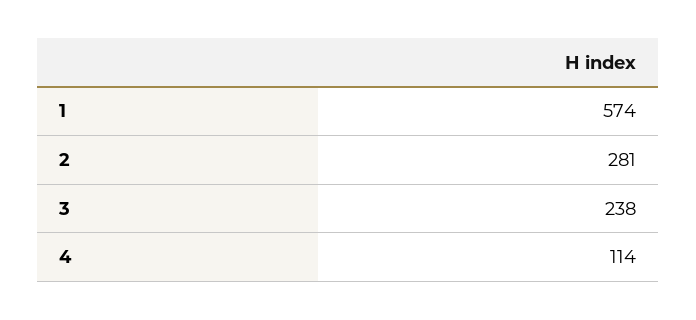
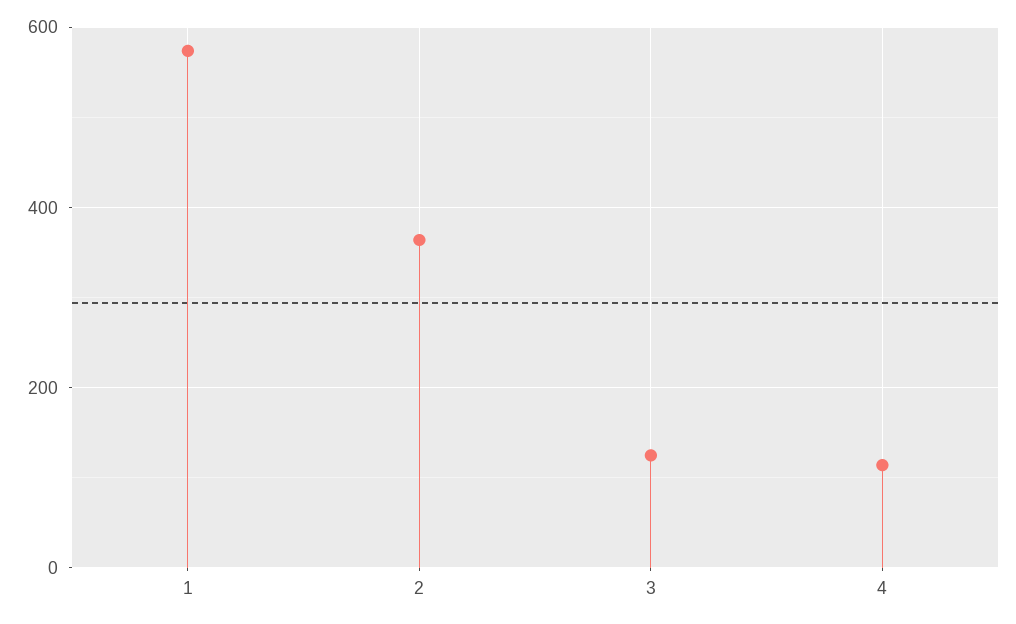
  {
    "1": 574,
-   "2": 281,
+   "2": 360,
-   "3": 238,
+   "3": 120,
    "4": 114
  }

